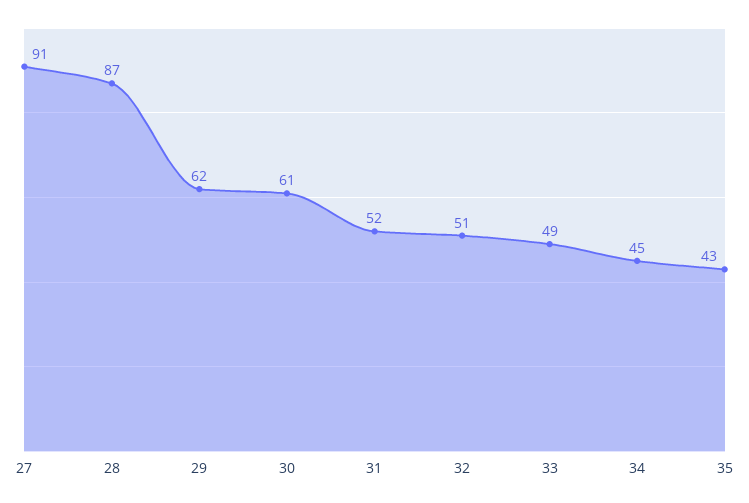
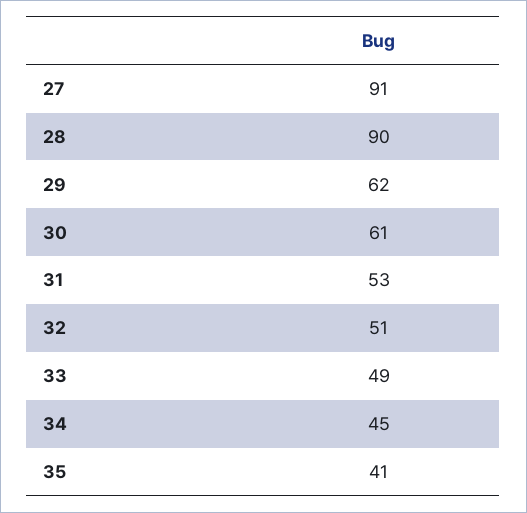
  {
    "27": 91,
-   "28": 87,
+   "28": 90,
    "29": 62,
    "30": 61,
-   "31": 52,
+   "31": 53,
    "32": 51,
    "33": 49,
    "34": 45,
-   "35": 43
+   "35": 41
  }

